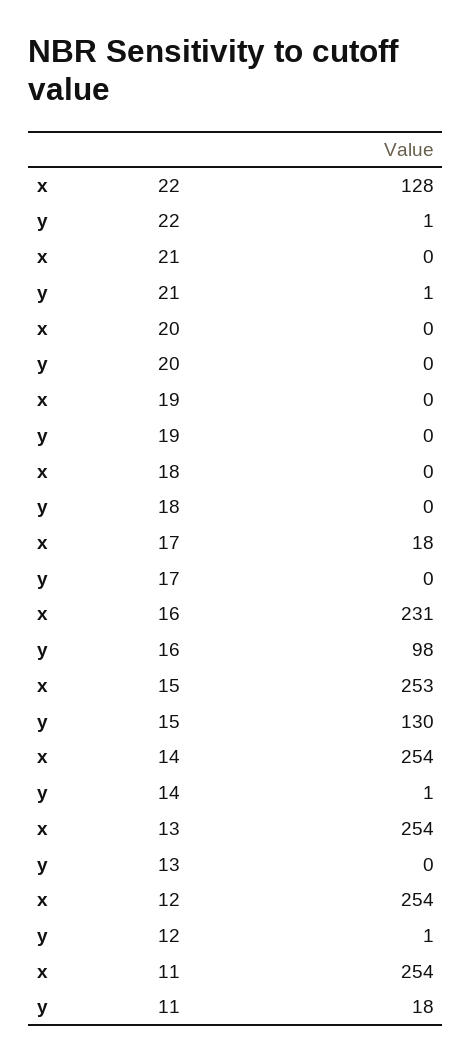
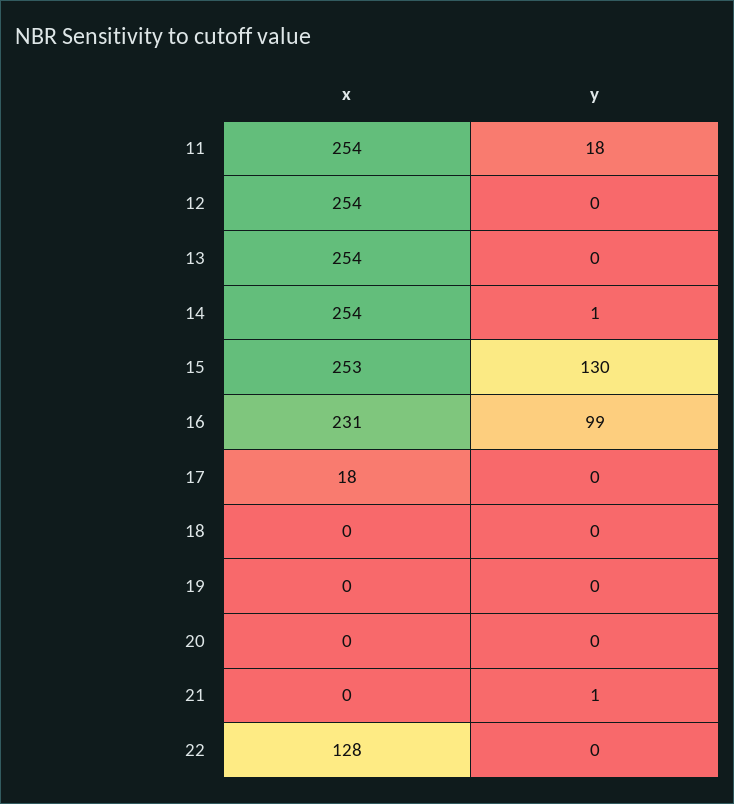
  {
    "x": {
      "22": 128,
      "21": 0,
      "20": 0,
      "19": 0,
      "18": 0,
      "17": 18,
      "16": 231,
      "15": 253,
      "14": 254,
      "13": 254,
      "12": 254,
      "11": 254
    },
    "y": {
-     "22": 1,
+     "22": 0,
      "21": 1,
      "20": 0,
      "19": 0,
      "18": 0,
      "17": 0,
-     "16": 98,
+     "16": 99,
      "15": 130,
      "14": 1,
      "13": 0,
-     "12": 1,
+     "12": 0,
      "11": 18
    }
  }

